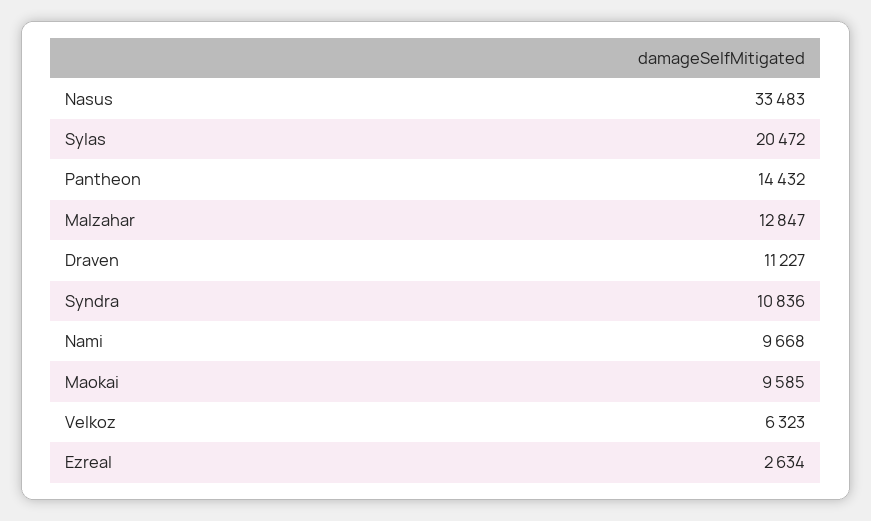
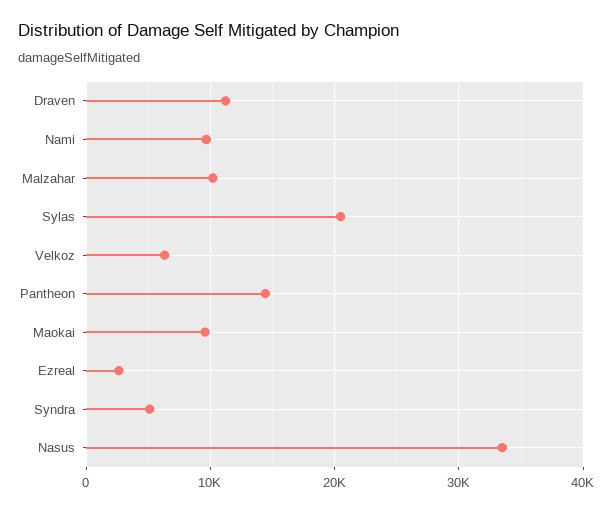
  {
    "Nasus": 33483,
    "Sylas": 20472,
    "Pantheon": 14432,
-   "Malzahar": 12847,
+   "Malzahar": 10000,
    "Draven": 11227,
-   "Syndra": 10836,
+   "Syndra": 5000,
    "Nami": 9668,
    "Maokai": 9585,
    "Velkoz": 6323,
    "Ezreal": 2634
  }

